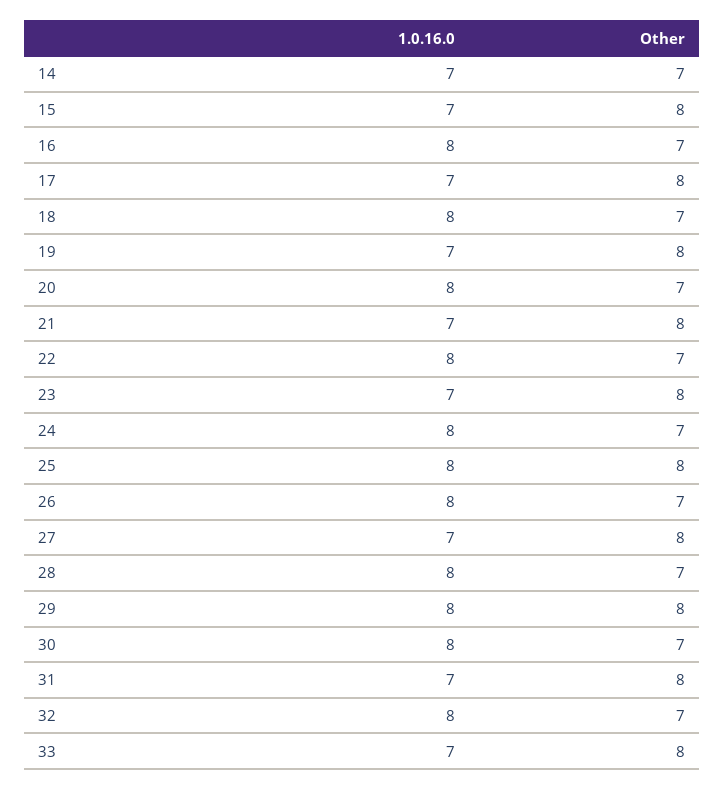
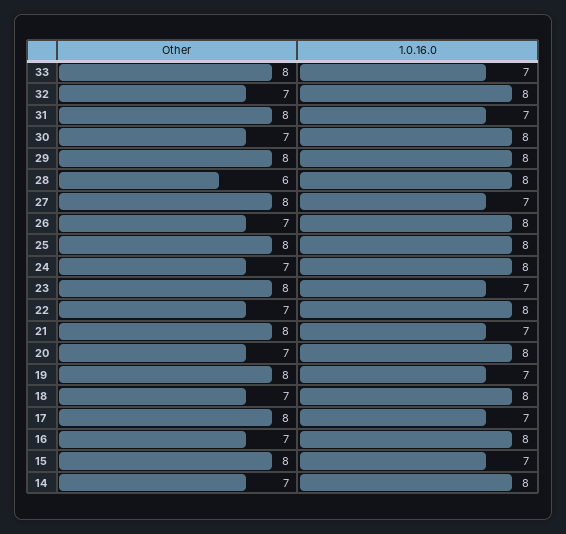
  {
    "1.0.16.0": {
-     "14": 7,
+     "14": 8,
      "15": 7,
      "16": 8,
      "17": 7,
      "18": 8,
      "19": 7,
      "20": 8,
      "21": 7,
      "22": 8,
      "23": 7,
      "24": 8,
      "25": 8,
      "26": 8,
      "27": 7,
      "28": 8,
      "29": 8,
      "30": 8,
      "31": 7,
      "32": 8,
      "33": 7
    },
    "Other": {
      "14": 7,
      "15": 8,
      "16": 7,
      "17": 8,
      "18": 7,
      "19": 8,
      "20": 7,
      "21": 8,
      "22": 7,
      "23": 8,
      "24": 7,
      "25": 8,
      "26": 7,
      "27": 8,
-     "28": 7,
+     "28": 6,
      "29": 8,
      "30": 7,
      "31": 8,
      "32": 7,
      "33": 8
    }
  }

